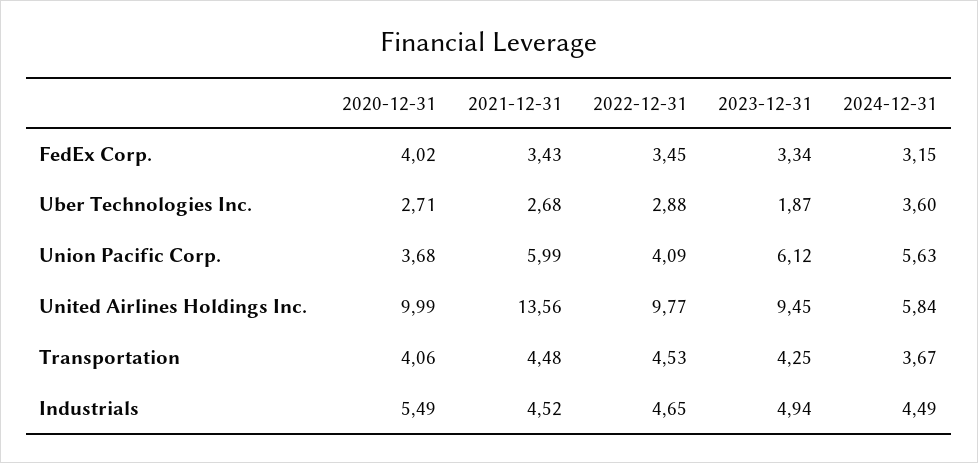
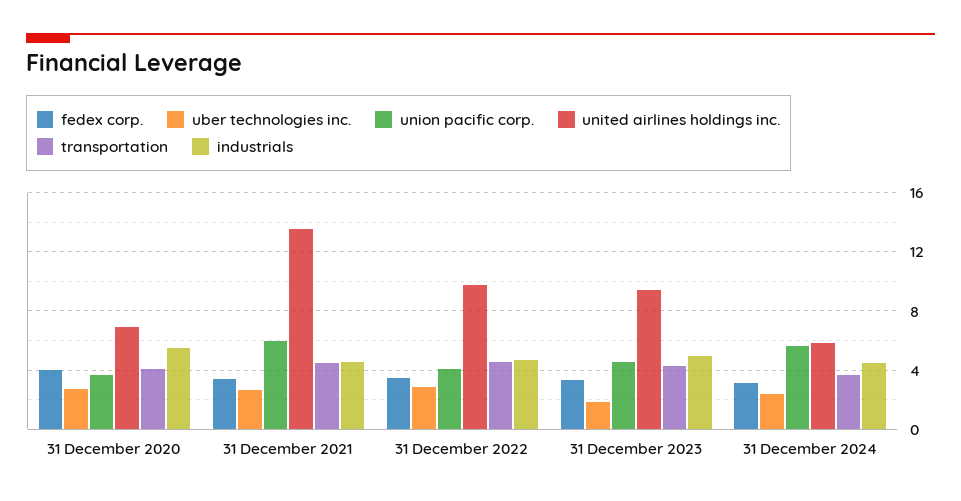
  {
    "FedEx Corp.": {
      "2020-12-31": 4.02,
      "2021-12-31": 3.43,
      "2022-12-31": 3.45,
      "2023-12-31": 3.34,
      "2024-12-31": 3.15
    },
    "Uber Technologies Inc.": {
      "2020-12-31": 2.71,
      "2021-12-31": 2.68,
      "2022-12-31": 2.88,
      "2023-12-31": 1.87,
-     "2024-12-31": 3.6
+     "2024-12-31": 2.5
    },
    "Union Pacific Corp.": {
      "2020-12-31": 3.68,
      "2021-12-31": 5.99,
      "2022-12-31": 4.09,
-     "2023-12-31": 6.12,
+     "2023-12-31": 4.5,
      "2024-12-31": 5.63
    },
    "United Airlines Holdings Inc.": {
-     "2020-12-31": 9.99,
+     "2020-12-31": 7,
      "2021-12-31": 13.56,
      "2022-12-31": 9.77,
      "2023-12-31": 9.45,
      "2024-12-31": 5.84
    },
    "Transportation": {
      "2020-12-31": 4.06,
      "2021-12-31": 4.48,
      "2022-12-31": 4.53,
      "2023-12-31": 4.25,
      "2024-12-31": 3.67
    },
    "Industrials": {
      "2020-12-31": 5.49,
      "2021-12-31": 4.52,
      "2022-12-31": 4.65,
      "2023-12-31": 4.94,
      "2024-12-31": 4.49
    }
  }

